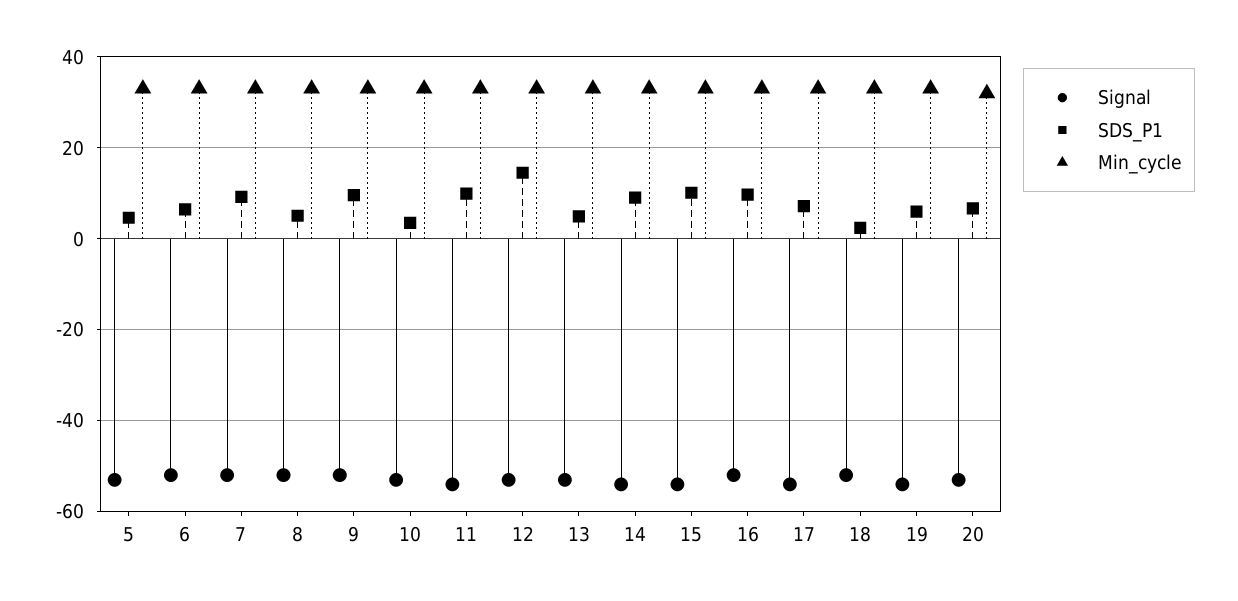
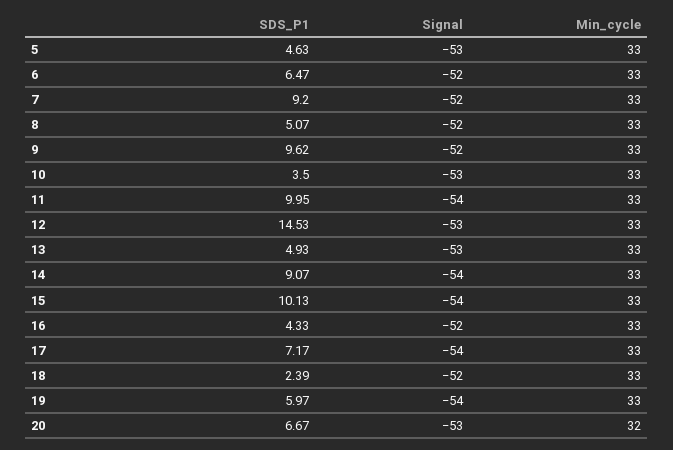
  {
    "Signal": {
      "5": -53,
      "6": -52,
      "7": -52,
      "8": -52,
      "9": -52,
      "10": -53,
      "11": -54,
      "12": -53,
      "13": -53,
      "14": -54,
      "15": -54,
      "16": -52,
      "17": -54,
      "18": -52,
      "19": -54,
      "20": -53
    },
    "SDS_P1": {
      "5": 4.63,
      "6": 6.47,
      "7": 9.2,
      "8": 5.07,
      "9": 9.62,
      "10": 3.5,
      "11": 9.95,
      "12": 14.53,
      "13": 4.93,
      "14": 9.07,
      "15": 10.13,
-     "16": 10,
+     "16": 4.33,
      "17": 7.17,
      "18": 2.39,
      "19": 5.97,
      "20": 6.67
    },
    "Min_cycle": {
      "5": 33,
      "6": 33,
      "7": 33,
      "8": 33,
      "9": 33,
      "10": 33,
      "11": 33,
      "12": 33,
      "13": 33,
      "14": 33,
      "15": 33,
      "16": 33,
      "17": 33,
      "18": 33,
      "19": 33,
      "20": 32
    }
  }

